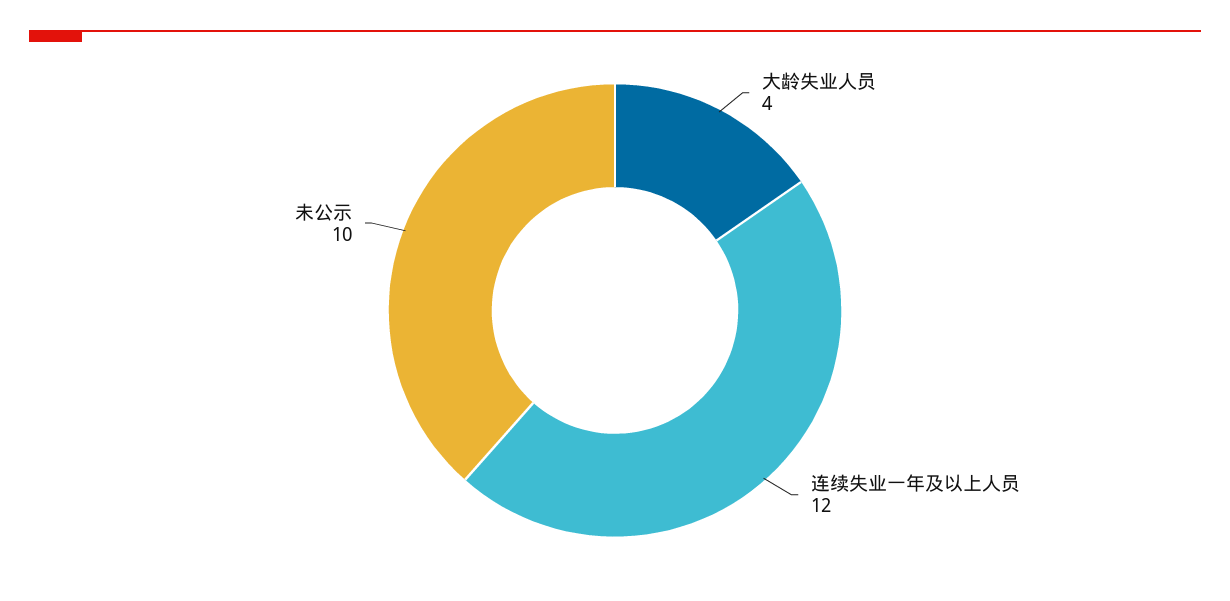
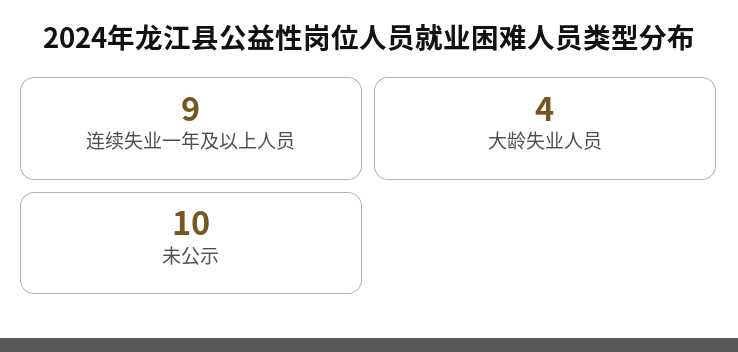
  {
    "大龄失业人员": 4,
-   "连续失业一年及以上人员": 12,
+   "连续失业一年及以上人员": 9,
    "未公示": 10
  }

